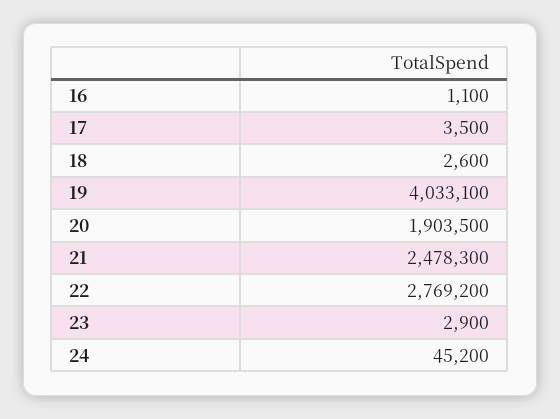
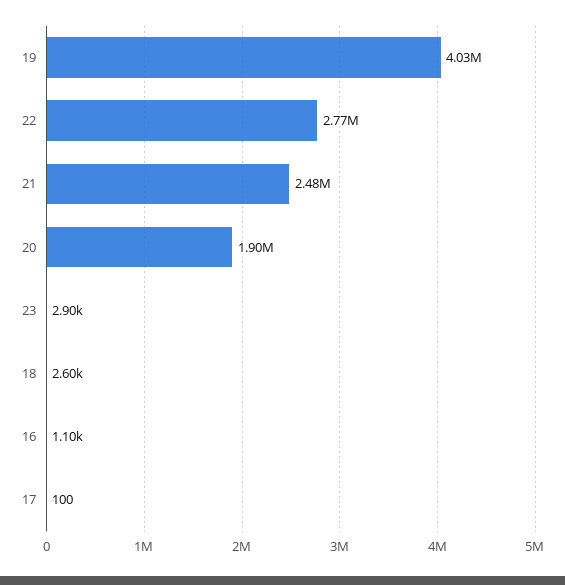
  {
    "16": 1100,
-   "17": 3500,
+   "17": 100,
    "18": 2600,
    "19": 4033100,
    "20": 1903500,
    "21": 2478300,
    "22": 2769200,
-   "23": 2900,
+   "23": 2900
-   "24": 45200
  }

